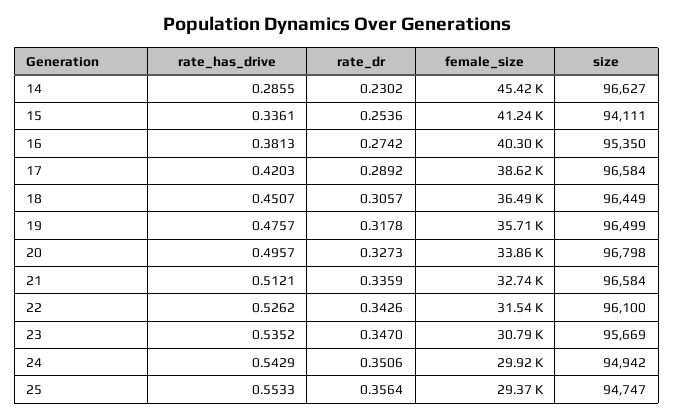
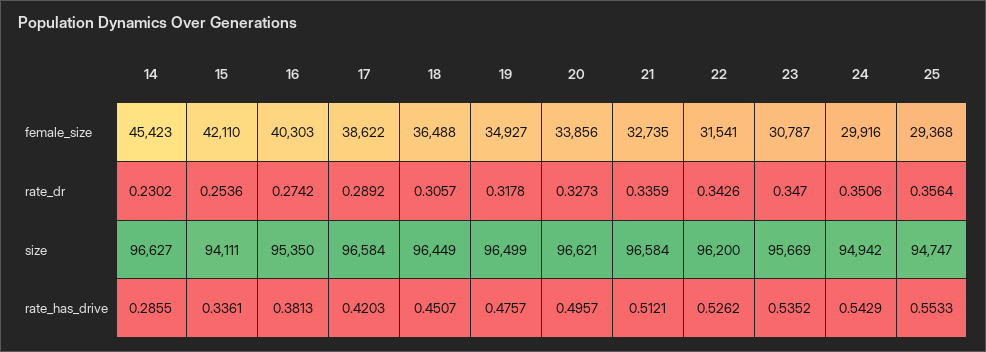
  {
    "rate_has_drive": {
      "14": 0.2855,
      "15": 0.3361,
      "16": 0.3813,
      "17": 0.4203,
      "18": 0.4507,
      "19": 0.4757,
      "20": 0.4957,
      "21": 0.5121,
      "22": 0.5262,
      "23": 0.5352,
      "24": 0.5429,
      "25": 0.5533
    },
    "rate_dr": {
      "14": 0.2302,
      "15": 0.2536,
      "16": 0.2742,
      "17": 0.2892,
      "18": 0.3057,
      "19": 0.3178,
      "20": 0.3273,
      "21": 0.3359,
      "22": 0.3426,
      "23": 0.347,
      "24": 0.3506,
      "25": 0.3564
    },
    "female_size": {
      "14": 45423,
-     "15": 41240,
+     "15": 42110,
      "16": 40303,
      "17": 38622,
      "18": 36488,
-     "19": 35710,
+     "19": 34927,
      "20": 33856,
      "21": 32735,
      "22": 31541,
      "23": 30787,
      "24": 29916,
      "25": 29368
    },
    "size": {
      "14": 96627,
      "15": 94111,
      "16": 95350,
      "17": 96584,
      "18": 96449,
      "19": 96499,
-     "20": 96798,
+     "20": 96621,
      "21": 96584,
-     "22": 96100,
+     "22": 96200,
      "23": 95669,
      "24": 94942,
      "25": 94747
    }
  }

